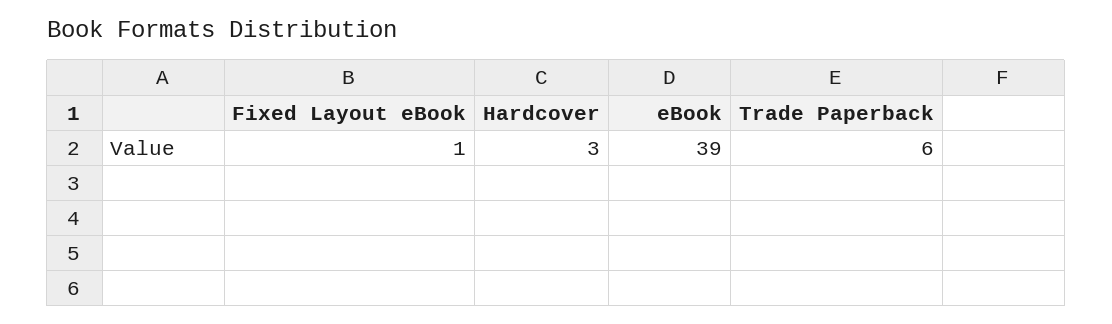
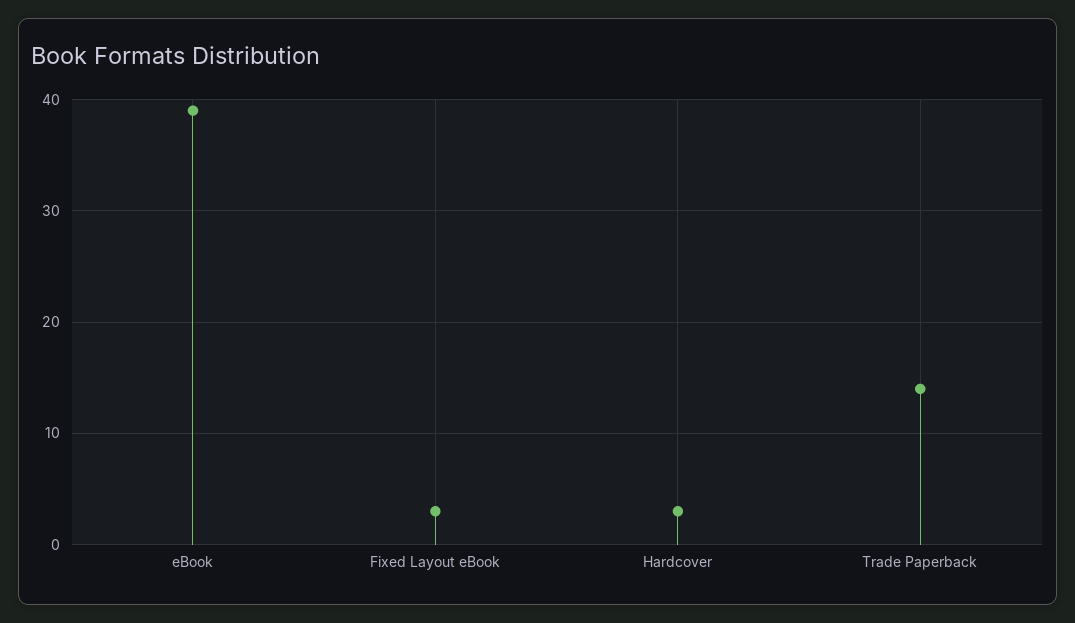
  {
-   "Fixed Layout eBook": 1,
+   "Fixed Layout eBook": 3,
    "Hardcover": 3,
    "eBook": 39,
-   "Trade Paperback": 6
+   "Trade Paperback": 14
  }

